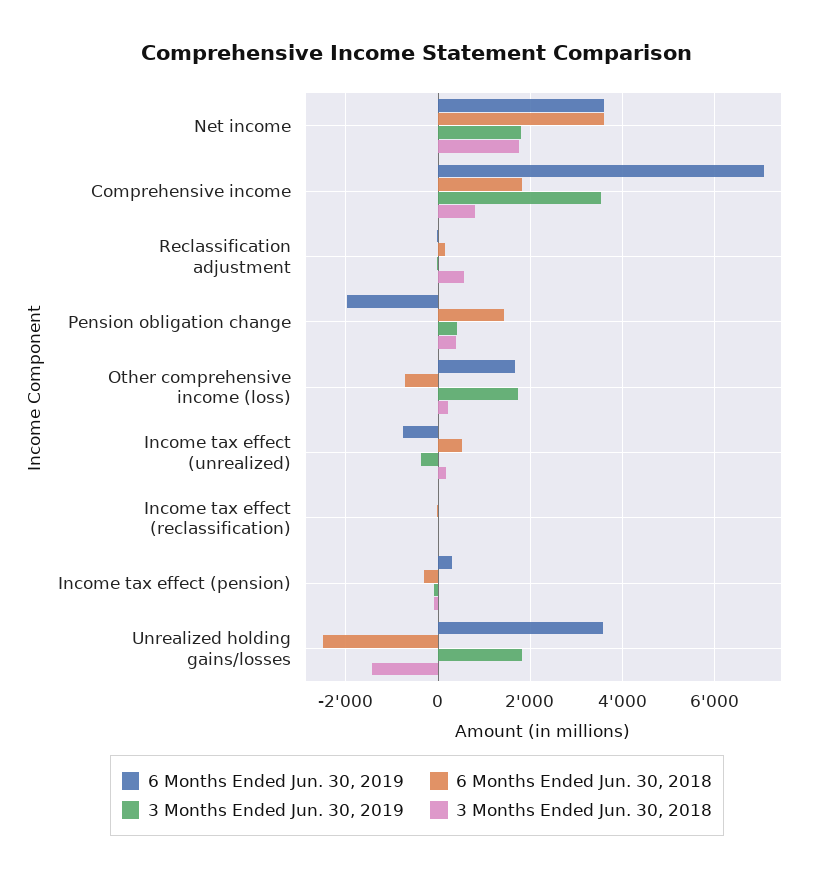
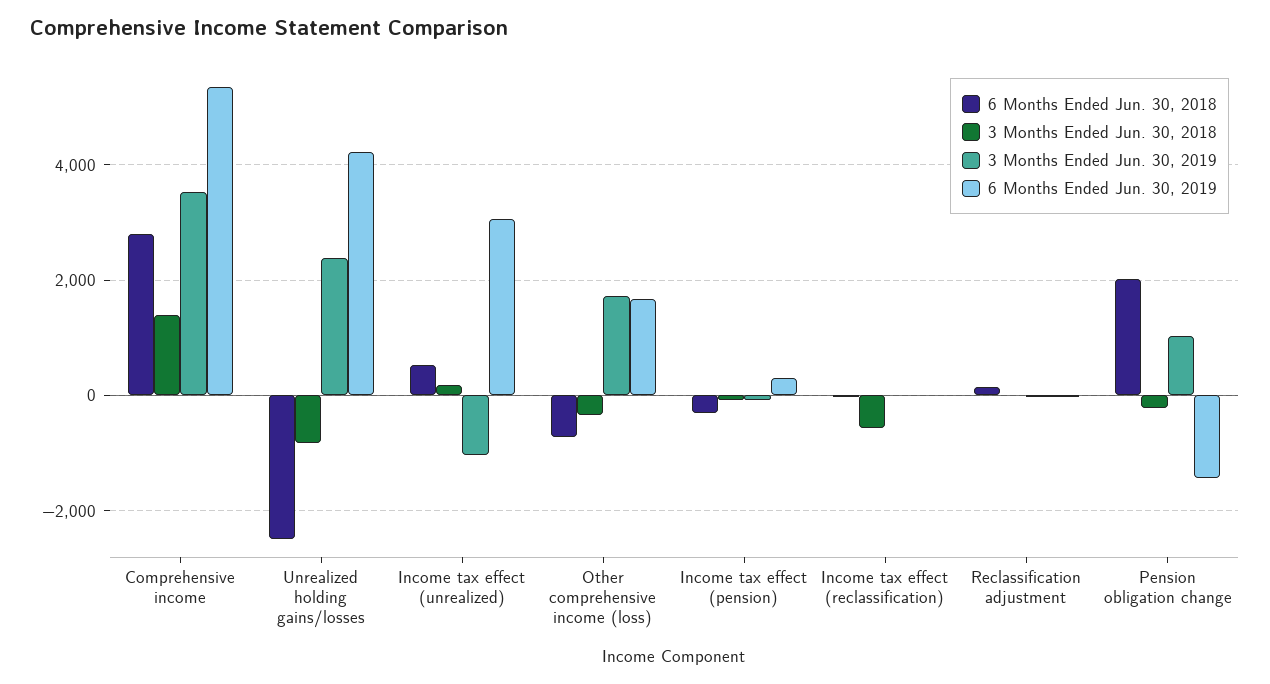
  {
    "6 Months Ended Jun. 30, 2019": {
-     "Net income": 3600,
-     "Comprehensive income": 7000,
+     "Comprehensive income": 5400,
      "Reclassification adjustment": 0,
-     "Pension obligation change": -2000,
+     "Pension obligation change": -1400,
      "Other comprehensive income (loss)": 1600,
-     "Income tax effect (unrealized)": -800,
+     "Income tax effect (unrealized)": 3000,
      "Income tax effect (reclassification)": 0,
      "Income tax effect (pension)": 400,
-     "Unrealized holding gains/losses": 3600
+     "Unrealized holding gains/losses": 4200
    },
    "6 Months Ended Jun. 30, 2018": {
-     "Net income": 3600,
-     "Comprehensive income": 1800,
+     "Comprehensive income": 2800,
      "Reclassification adjustment": 200,
-     "Pension obligation change": 1400,
+     "Pension obligation change": 2000,
      "Other comprehensive income (loss)": -800,
      "Income tax effect (unrealized)": 600,
      "Income tax effect (reclassification)": 0,
      "Income tax effect (pension)": -400,
      "Unrealized holding gains/losses": -2400
    },
    "3 Months Ended Jun. 30, 2019": {
-     "Net income": 1800,
      "Comprehensive income": 3600,
      "Reclassification adjustment": 0,
-     "Pension obligation change": 400,
+     "Pension obligation change": 1000,
      "Other comprehensive income (loss)": 1800,
-     "Income tax effect (unrealized)": -400,
+     "Income tax effect (unrealized)": -1000,
      "Income tax effect (reclassification)": 0,
      "Income tax effect (pension)": 0,
-     "Unrealized holding gains/losses": 1800
+     "Unrealized holding gains/losses": 2400
    },
    "3 Months Ended Jun. 30, 2018": {
-     "Net income": 1800,
-     "Comprehensive income": 800,
+     "Comprehensive income": 1400,
-     "Reclassification adjustment": 600,
+     "Reclassification adjustment": 0,
-     "Pension obligation change": 400,
+     "Pension obligation change": -200,
-     "Other comprehensive income (loss)": 200,
+     "Other comprehensive income (loss)": -400,
      "Income tax effect (unrealized)": 200,
-     "Income tax effect (reclassification)": 0,
+     "Income tax effect (reclassification)": -600,
      "Income tax effect (pension)": 0,
-     "Unrealized holding gains/losses": -1400
+     "Unrealized holding gains/losses": -800
    }
  }

